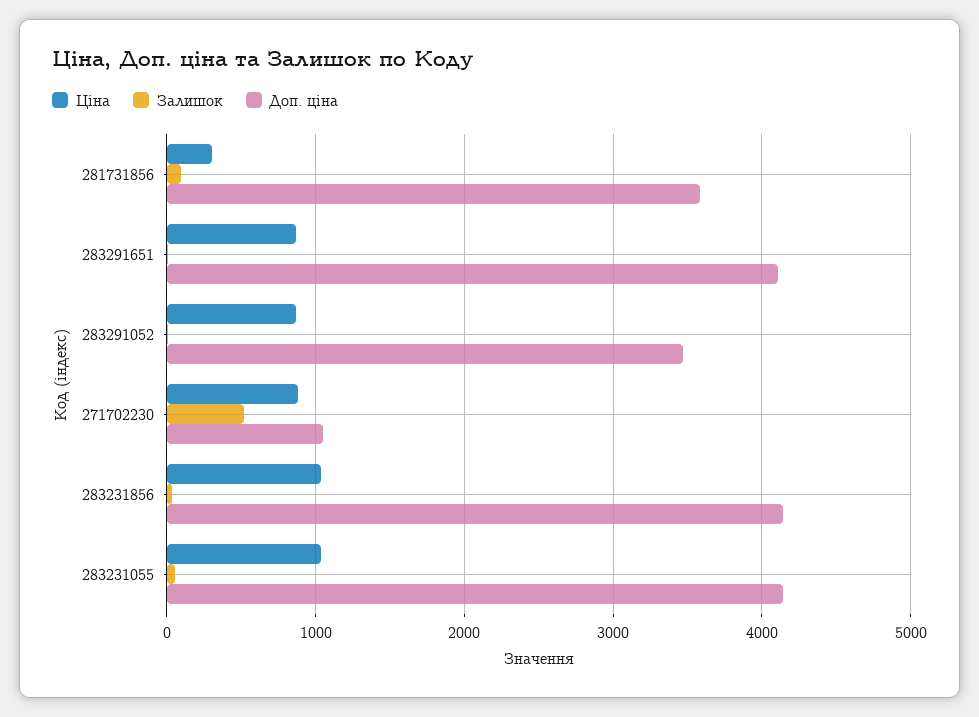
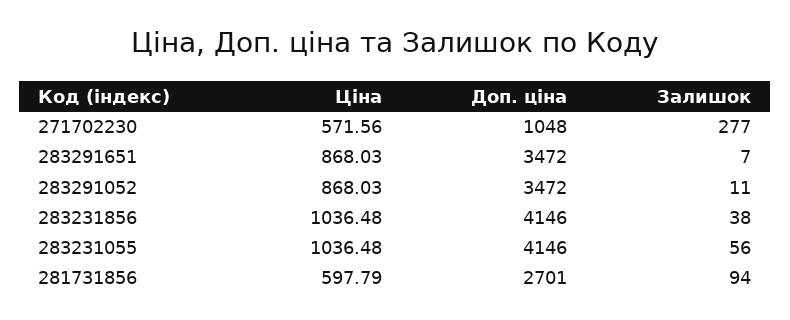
  {
    "Ціна": {
-     "281731856": 300,
+     "281731856": 597.79,
      "283291651": 868.03,
      "283291052": 868.03,
-     "271702230": 900,
+     "271702230": 571.56,
      "283231856": 1036.48,
      "283231055": 1036.48
    },
    "Залишок": {
      "281731856": 94,
      "283291651": 7,
      "283291052": 11,
-     "271702230": 500,
+     "271702230": 277,
      "283231856": 38,
      "283231055": 56
    },
    "Доп. ціна": {
-     "281731856": 3600,
+     "281731856": 2701,
-     "283291651": 4100,
+     "283291651": 3472,
      "283291052": 3472,
      "271702230": 1048,
      "283231856": 4146,
      "283231055": 4146
    }
  }

